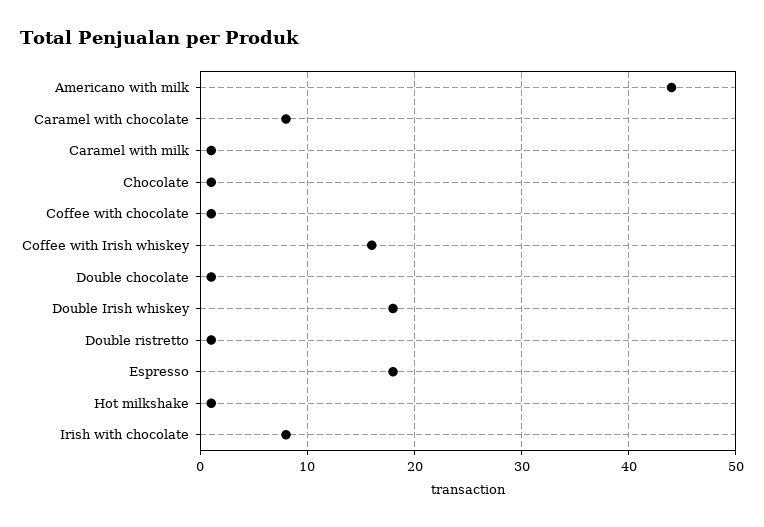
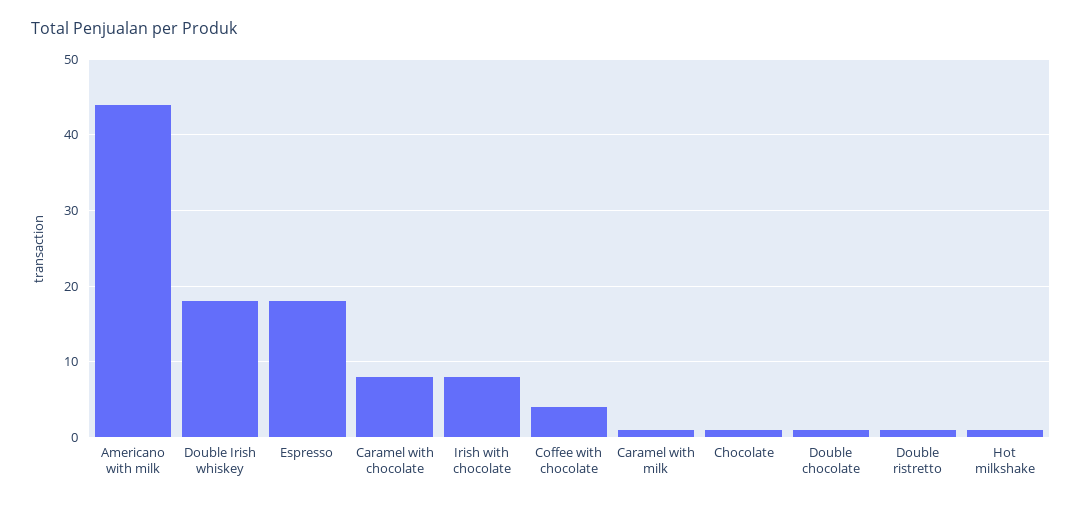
  {
    "Americano with milk": 44,
    "Caramel with chocolate": 8,
    "Caramel with milk": 1,
    "Chocolate": 1,
-   "Coffee with chocolate": 1,
+   "Coffee with chocolate": 4,
-   "Coffee with Irish whiskey": 16,
    "Double chocolate": 1,
    "Double Irish whiskey": 18,
    "Double ristretto": 1,
    "Espresso": 18,
    "Hot milkshake": 1,
    "Irish with chocolate": 8
  }

